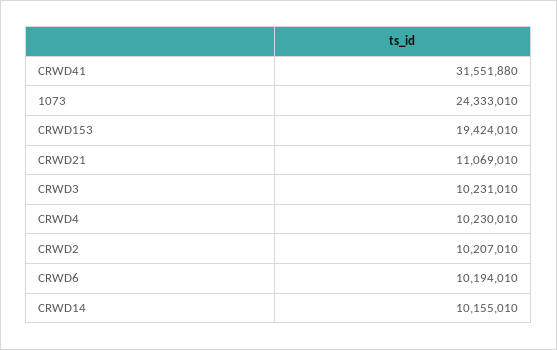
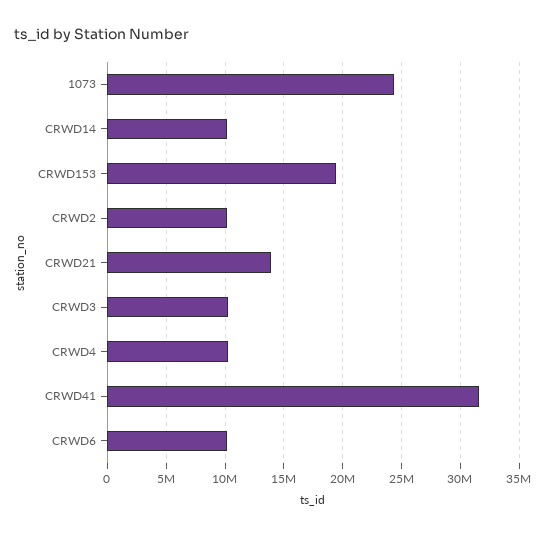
  {
    "CRWD41": 31551880,
    "1073": 24333010,
    "CRWD153": 19424010,
-   "CRWD21": 11069010,
+   "CRWD21": 14000000,
    "CRWD3": 10231010,
    "CRWD4": 10230010,
    "CRWD2": 10207010,
    "CRWD6": 10194010,
    "CRWD14": 10155010
  }

